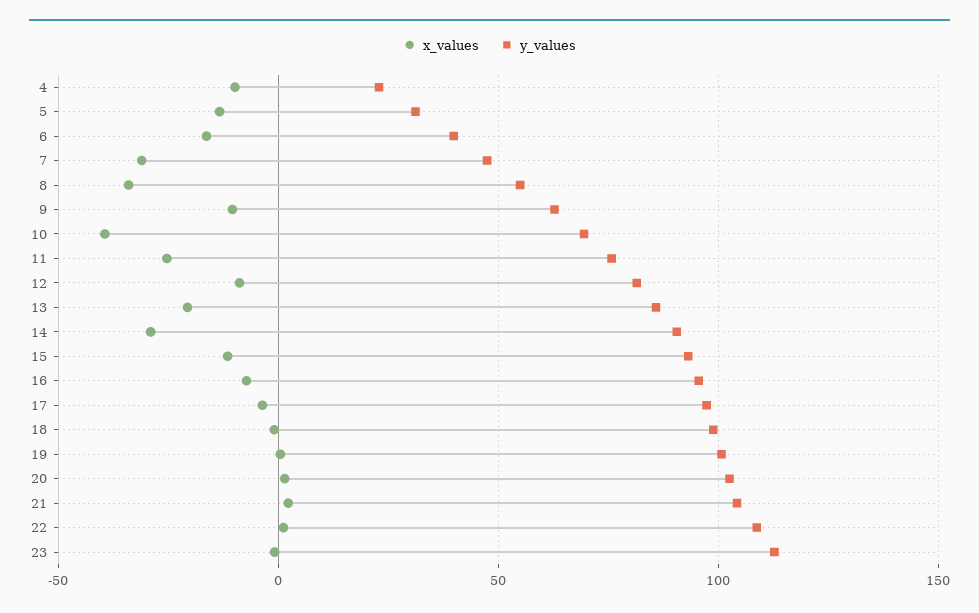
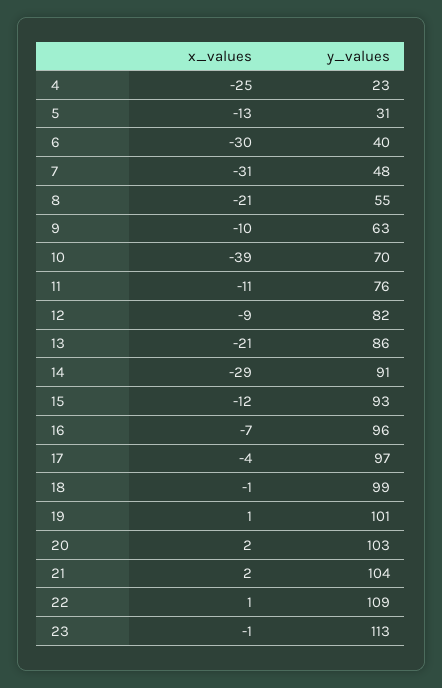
  {
    "x_values": {
-     "4": -10,
+     "4": -25,
      "5": -13,
-     "6": -15,
+     "6": -30,
      "7": -31,
-     "8": -35,
+     "8": -21,
      "9": -10,
      "10": -39,
-     "11": -25,
+     "11": -11,
      "12": -9,
      "13": -21,
      "14": -29,
      "15": -12,
      "16": -7,
      "17": -4,
      "18": -1,
      "19": 1,
      "20": 2,
      "21": 2,
      "22": 1,
      "23": -1
    },
    "y_values": {
      "4": 23,
      "5": 31,
      "6": 40,
      "7": 48,
      "8": 55,
      "9": 63,
      "10": 70,
      "11": 76,
      "12": 82,
      "13": 86,
      "14": 91,
      "15": 93,
      "16": 96,
      "17": 97,
      "18": 99,
      "19": 101,
      "20": 103,
      "21": 104,
      "22": 109,
      "23": 113
    }
  }

